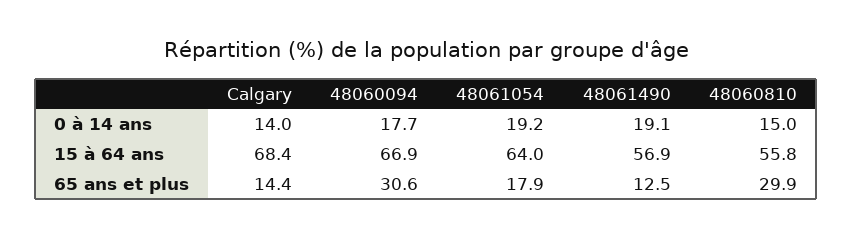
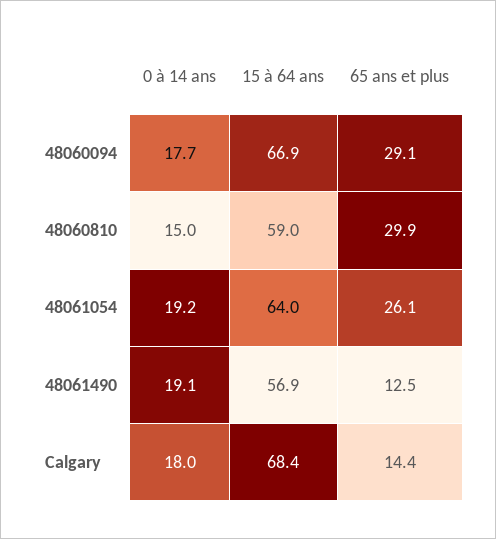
  {
    "Calgary": {
-     "0 à 14 ans": 14,
+     "0 à 14 ans": 18,
      "15 à 64 ans": 68.4,
      "65 ans et plus": 14.4
    },
    "48060094": {
      "0 à 14 ans": 17.7,
      "15 à 64 ans": 66.9,
-     "65 ans et plus": 30.6
+     "65 ans et plus": 29.1
    },
    "48061054": {
      "0 à 14 ans": 19.2,
      "15 à 64 ans": 64,
-     "65 ans et plus": 17.9
+     "65 ans et plus": 26.1
    },
    "48061490": {
      "0 à 14 ans": 19.1,
      "15 à 64 ans": 56.9,
      "65 ans et plus": 12.5
    },
    "48060810": {
      "0 à 14 ans": 15,
-     "15 à 64 ans": 55.8,
+     "15 à 64 ans": 59,
      "65 ans et plus": 29.9
    }
  }

